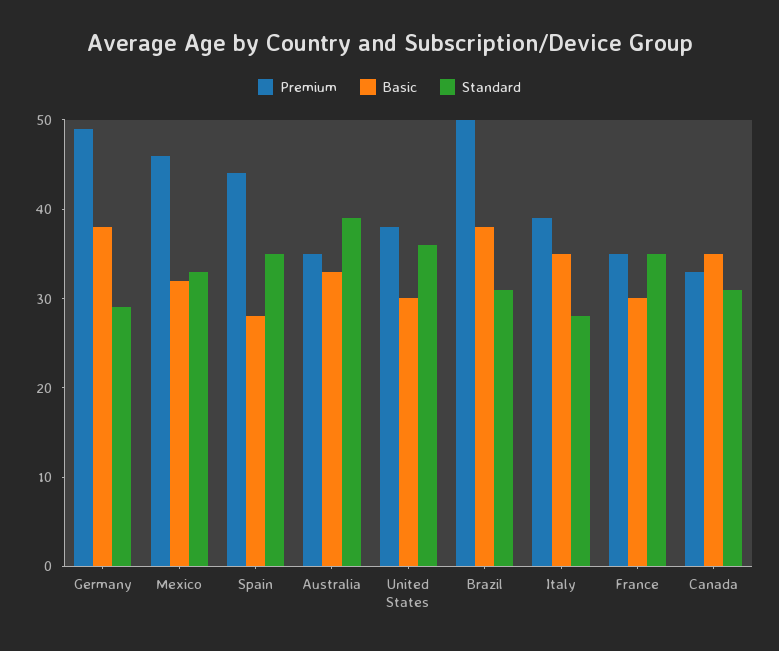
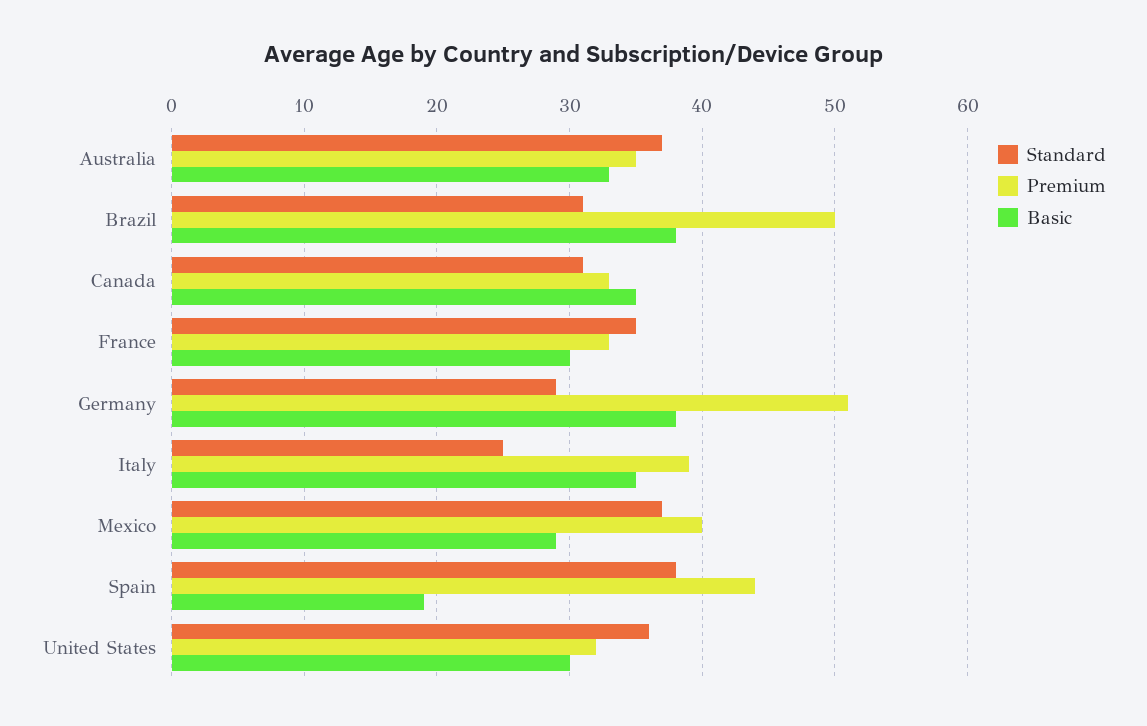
  {
    "Premium": {
-     "Germany": 49,
+     "Germany": 51,
-     "Mexico": 46,
+     "Mexico": 40,
      "Spain": 44,
      "Australia": 35,
-     "United States": 38,
+     "United States": 32,
      "Brazil": 50,
      "Italy": 39,
-     "France": 35,
+     "France": 33,
      "Canada": 33
    },
    "Basic": {
      "Germany": 38,
-     "Mexico": 32,
+     "Mexico": 29,
-     "Spain": 28,
+     "Spain": 19,
      "Australia": 33,
      "United States": 30,
      "Brazil": 38,
      "Italy": 35,
      "France": 30,
      "Canada": 35
    },
    "Standard": {
      "Germany": 29,
-     "Mexico": 33,
+     "Mexico": 37,
-     "Spain": 35,
+     "Spain": 38,
-     "Australia": 39,
+     "Australia": 37,
      "United States": 36,
      "Brazil": 31,
-     "Italy": 28,
+     "Italy": 25,
      "France": 35,
      "Canada": 31
    }
  }

